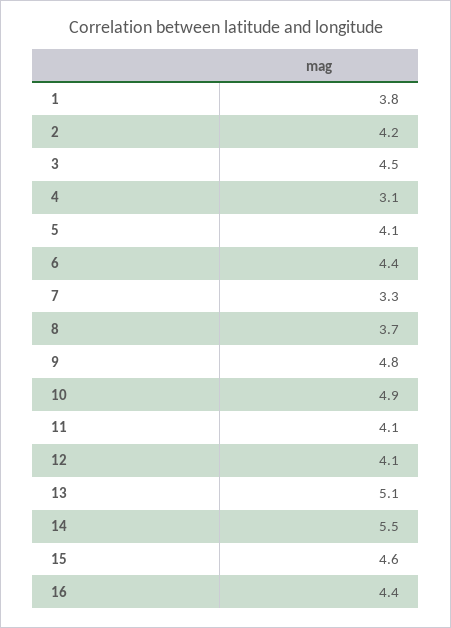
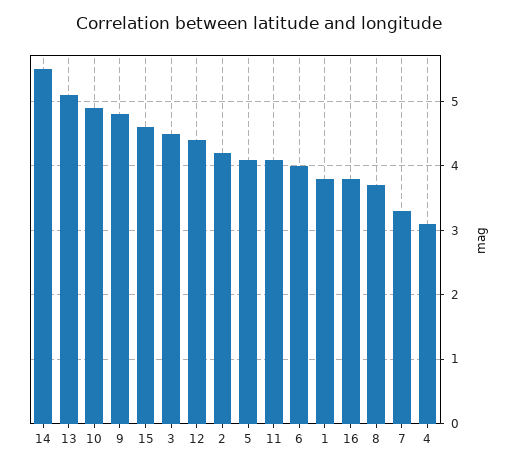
  {
    "1": 3.8,
    "2": 4.2,
    "3": 4.5,
    "4": 3.1,
    "5": 4.1,
-   "6": 4.4,
+   "6": 4,
    "7": 3.3,
    "8": 3.7,
    "9": 4.8,
    "10": 4.9,
    "11": 4.1,
-   "12": 4.1,
+   "12": 4.4,
    "13": 5.1,
    "14": 5.5,
    "15": 4.6,
-   "16": 4.4
+   "16": 3.8
  }

